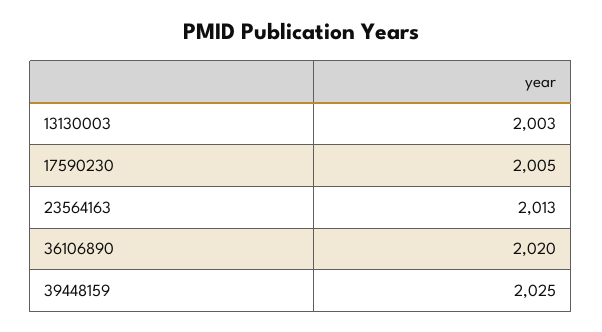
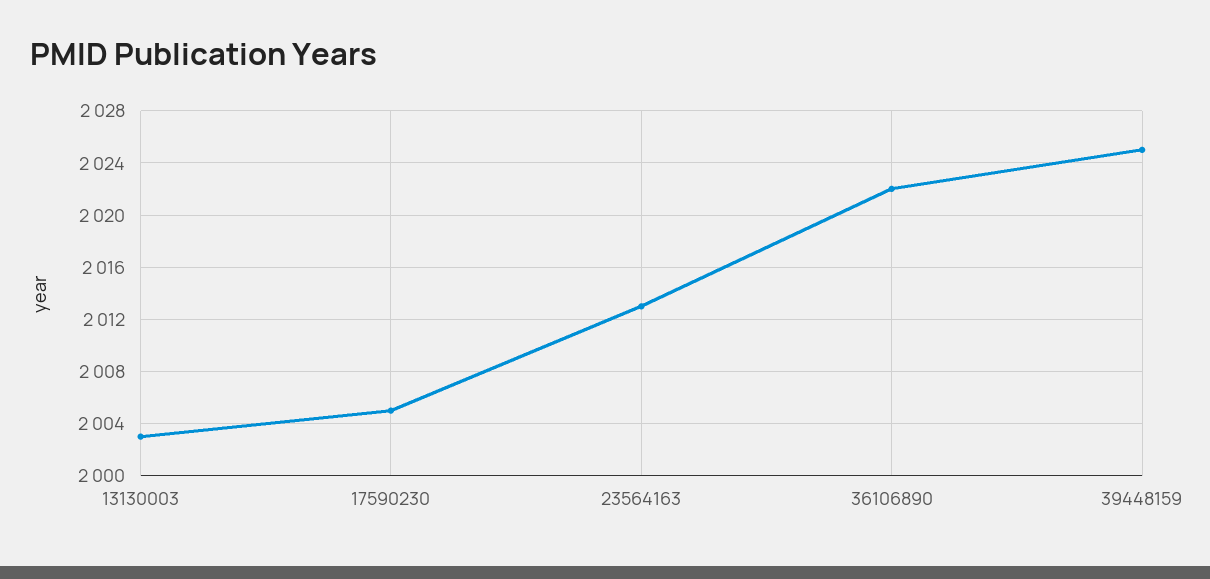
  {
    "13130003": 2003,
    "17590230": 2005,
    "23564163": 2013,
-   "36106890": 2020,
+   "36106890": 2022,
    "39448159": 2025
  }

